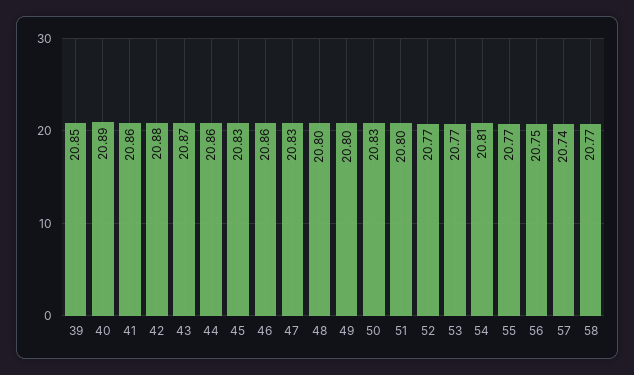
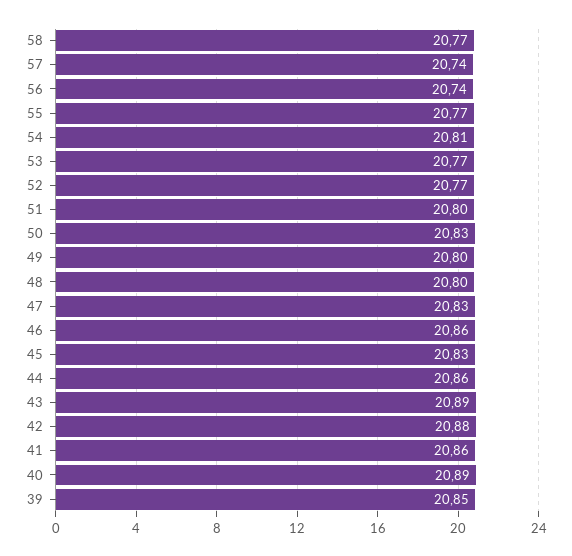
  {
    "39": 20.85,
    "40": 20.89,
    "41": 20.86,
    "42": 20.88,
-   "43": 20.87,
+   "43": 20.89,
    "44": 20.86,
    "45": 20.83,
    "46": 20.86,
    "47": 20.83,
    "48": 20.8,
    "49": 20.8,
    "50": 20.83,
    "51": 20.8,
    "52": 20.77,
    "53": 20.77,
    "54": 20.81,
    "55": 20.77,
-   "56": 20.75,
+   "56": 20.74,
    "57": 20.74,
    "58": 20.77
  }

